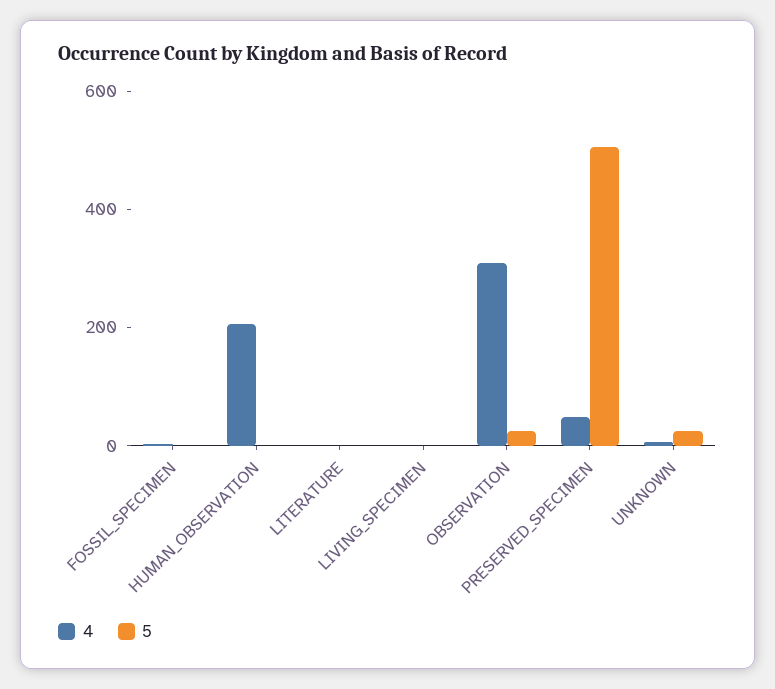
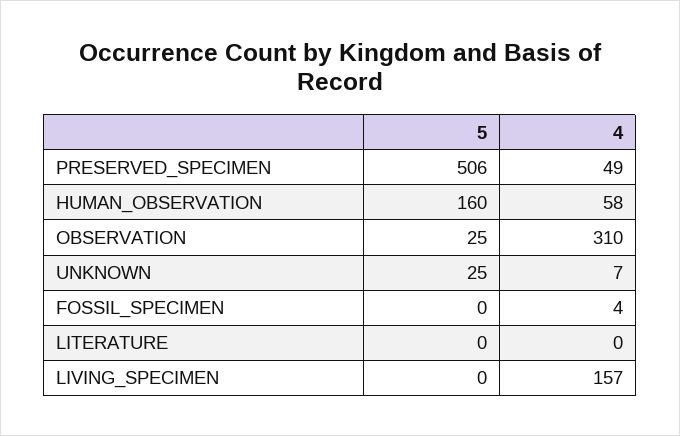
  {
    "4": {
      "FOSSIL_SPECIMEN": 4,
-     "HUMAN_OBSERVATION": 200,
+     "HUMAN_OBSERVATION": 58,
      "LITERATURE": 0,
-     "LIVING_SPECIMEN": 0,
+     "LIVING_SPECIMEN": 157,
      "OBSERVATION": 310,
      "PRESERVED_SPECIMEN": 49,
      "UNKNOWN": 7
    },
    "5": {
      "FOSSIL_SPECIMEN": 0,
-     "HUMAN_OBSERVATION": 0,
+     "HUMAN_OBSERVATION": 160,
      "LITERATURE": 0,
      "LIVING_SPECIMEN": 0,
      "OBSERVATION": 25,
      "PRESERVED_SPECIMEN": 506,
      "UNKNOWN": 25
    }
  }

